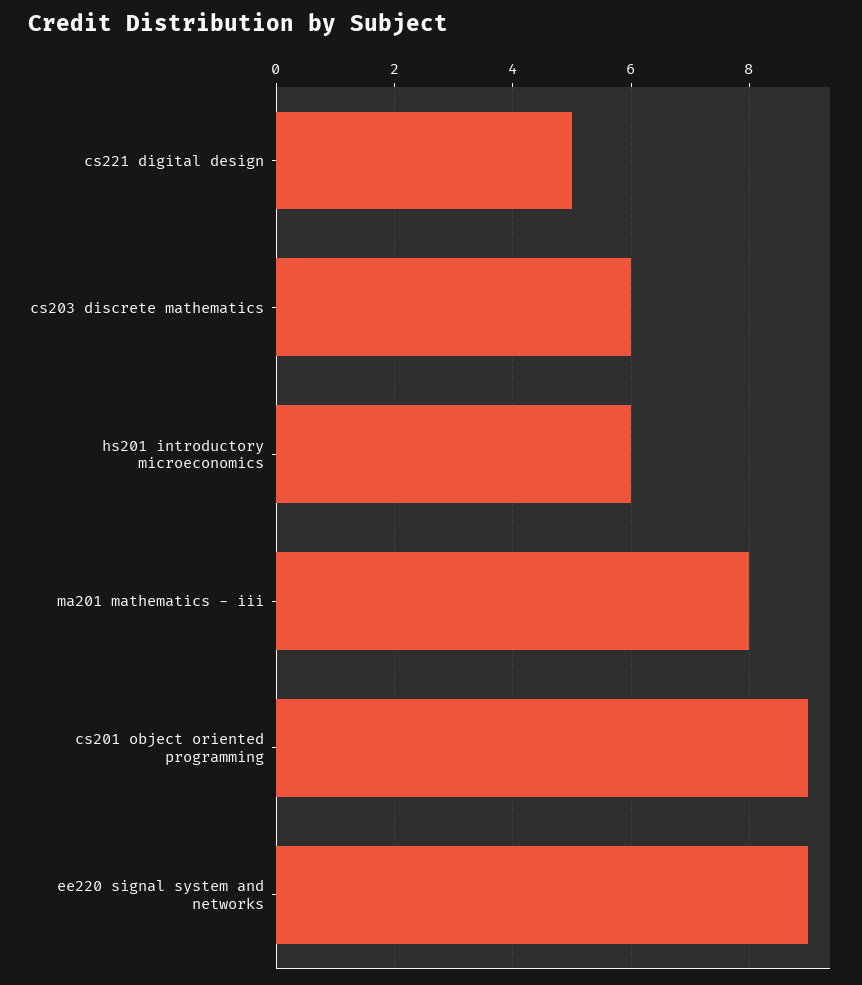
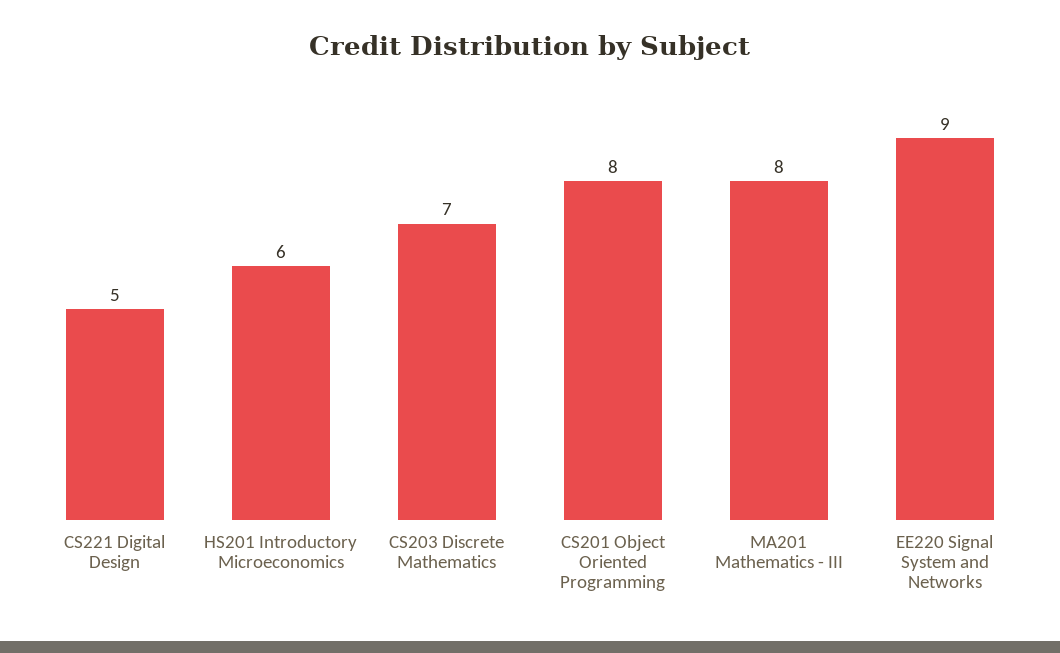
  {
    "cs221 digital design": 5,
-   "cs203 discrete mathematics": 6,
+   "cs203 discrete mathematics": 7,
    "hs201 introductory microeconomics": 6,
    "ma201 mathematics - iii": 8,
-   "cs201 object oriented programming": 9,
+   "cs201 object oriented programming": 8,
    "ee220 signal system and networks": 9
  }

